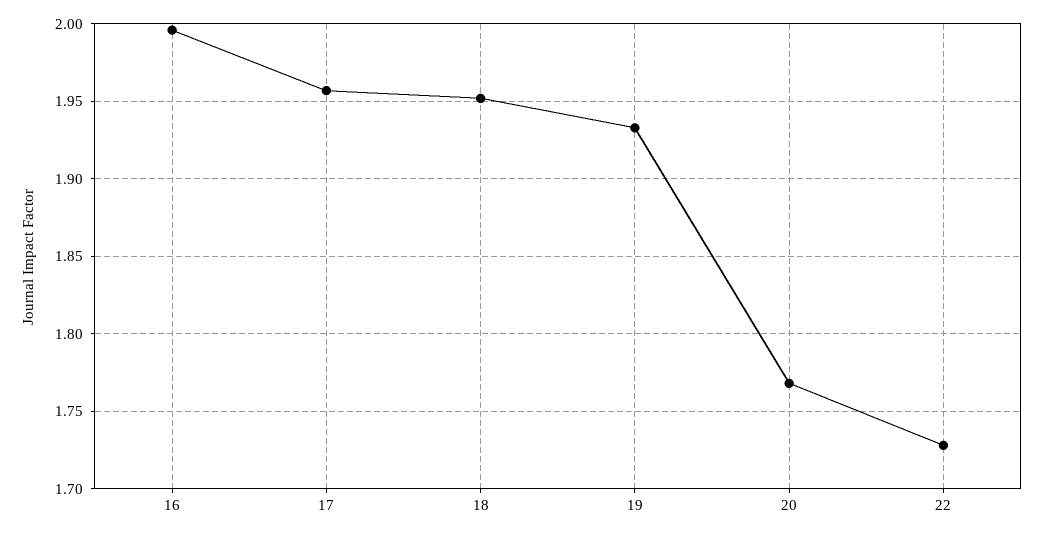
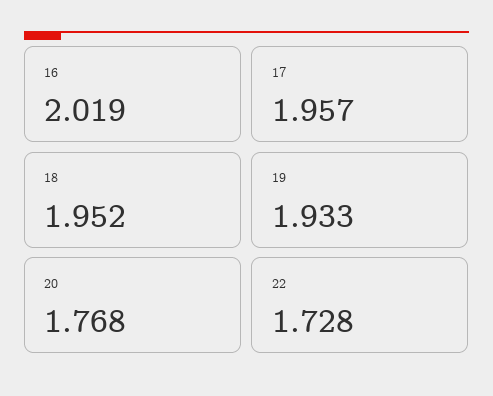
  {
-   "16": 1.995,
+   "16": 2.019,
    "17": 1.957,
    "18": 1.952,
    "19": 1.933,
    "20": 1.768,
    "22": 1.728
  }

